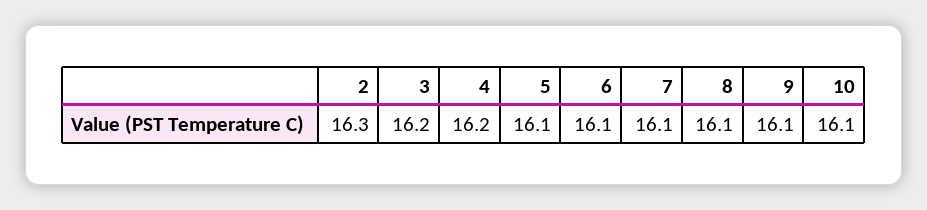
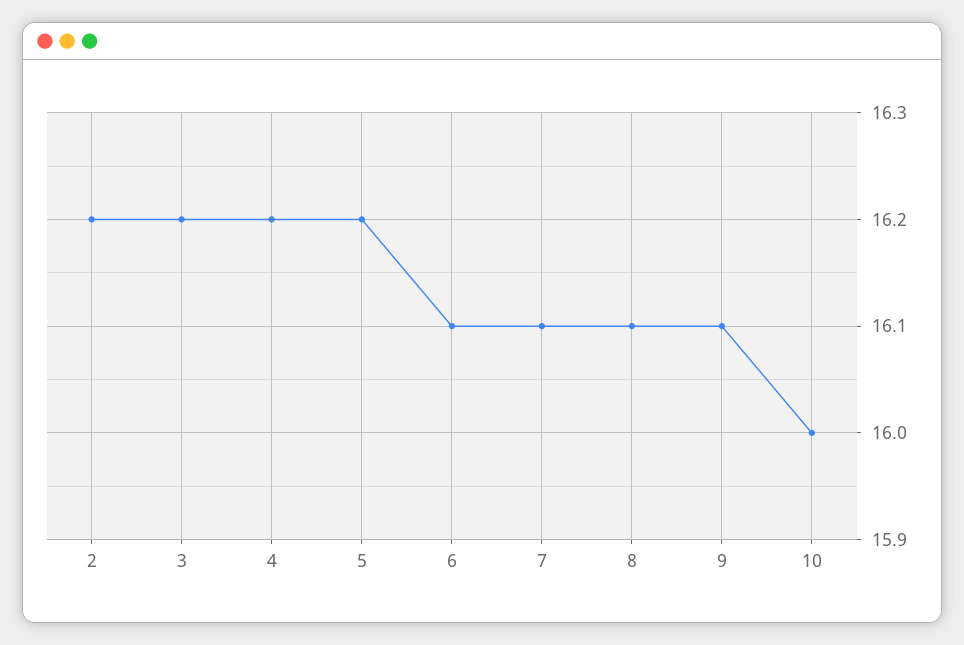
  {
-   "2": 16.3,
+   "2": 16.2,
    "3": 16.2,
    "4": 16.2,
-   "5": 16.1,
+   "5": 16.2,
    "6": 16.1,
    "7": 16.1,
    "8": 16.1,
    "9": 16.1,
-   "10": 16.1
+   "10": 16
  }

